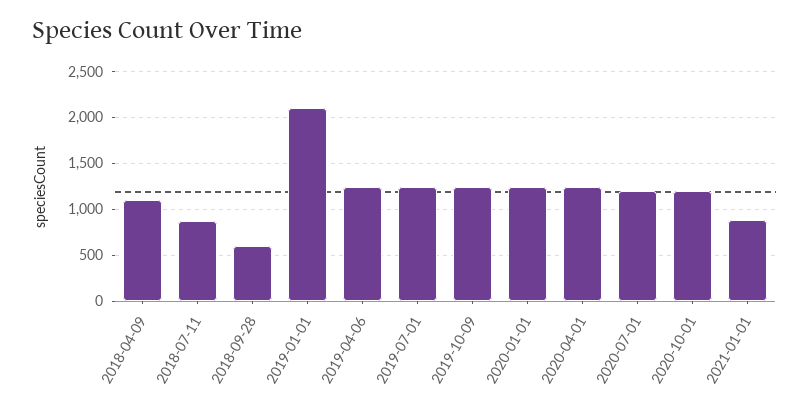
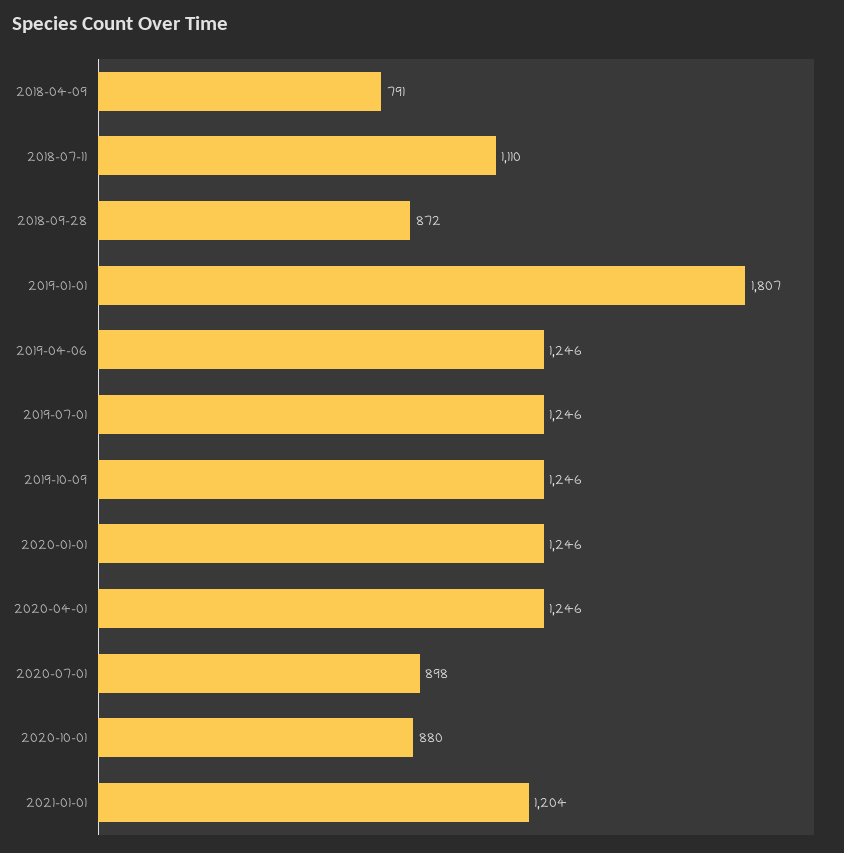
  {
-   "2018-04-09": 1100,
+   "2018-04-09": 791,
-   "2018-07-11": 900,
+   "2018-07-11": 1110,
-   "2018-09-28": 600,
+   "2018-09-28": 872,
-   "2019-01-01": 2100,
+   "2019-01-01": 1807,
    "2019-04-06": 1246,
    "2019-07-01": 1246,
    "2019-10-09": 1246,
    "2020-01-01": 1246,
    "2020-04-01": 1246,
-   "2020-07-01": 1200,
+   "2020-07-01": 898,
-   "2020-10-01": 1200,
+   "2020-10-01": 880,
-   "2021-01-01": 900
+   "2021-01-01": 1204
  }

